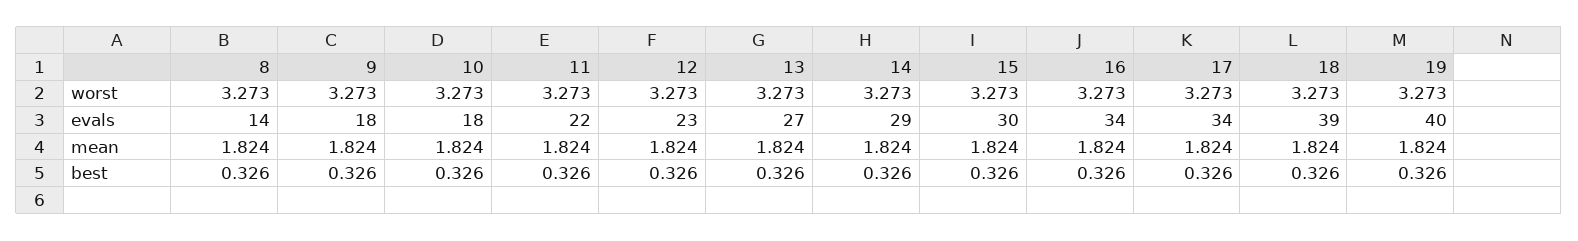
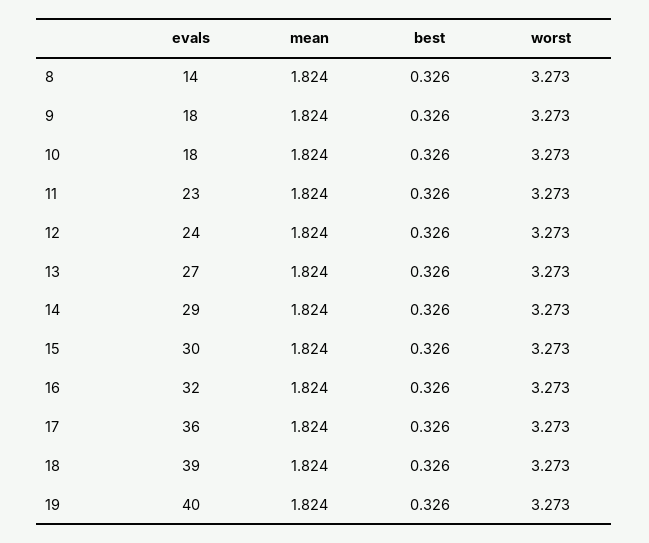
  {
    "8": {
      "worst": 3.273,
      "evals": 14,
      "mean": 1.824,
      "best": 0.326
    },
    "9": {
      "worst": 3.273,
      "evals": 18,
      "mean": 1.824,
      "best": 0.326
    },
    "10": {
      "worst": 3.273,
      "evals": 18,
      "mean": 1.824,
      "best": 0.326
    },
    "11": {
      "worst": 3.273,
-     "evals": 22,
+     "evals": 23,
      "mean": 1.824,
      "best": 0.326
    },
    "12": {
      "worst": 3.273,
-     "evals": 23,
+     "evals": 24,
      "mean": 1.824,
      "best": 0.326
    },
    "13": {
      "worst": 3.273,
      "evals": 27,
      "mean": 1.824,
      "best": 0.326
    },
    "14": {
      "worst": 3.273,
      "evals": 29,
      "mean": 1.824,
      "best": 0.326
    },
    "15": {
      "worst": 3.273,
      "evals": 30,
      "mean": 1.824,
      "best": 0.326
    },
    "16": {
      "worst": 3.273,
-     "evals": 34,
+     "evals": 32,
      "mean": 1.824,
      "best": 0.326
    },
    "17": {
      "worst": 3.273,
-     "evals": 34,
+     "evals": 36,
      "mean": 1.824,
      "best": 0.326
    },
    "18": {
      "worst": 3.273,
      "evals": 39,
      "mean": 1.824,
      "best": 0.326
    },
    "19": {
      "worst": 3.273,
      "evals": 40,
      "mean": 1.824,
      "best": 0.326
    }
  }

